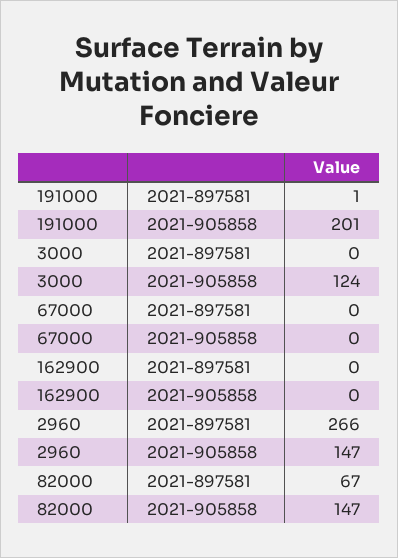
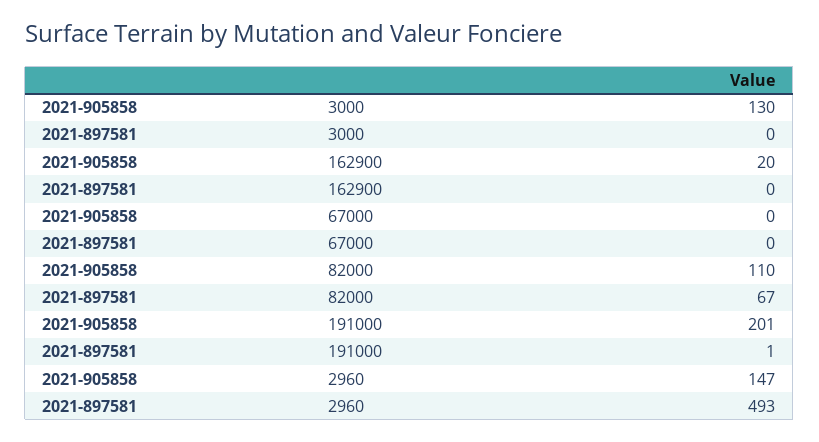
  {
    "191000": {
      "2021-897581": 1,
      "2021-905858": 201
    },
    "3000": {
      "2021-897581": 0,
-     "2021-905858": 124
+     "2021-905858": 130
    },
    "67000": {
      "2021-897581": 0,
      "2021-905858": 0
    },
    "162900": {
      "2021-897581": 0,
-     "2021-905858": 0
+     "2021-905858": 20
    },
    "2960": {
-     "2021-897581": 266,
+     "2021-897581": 493,
      "2021-905858": 147
    },
    "82000": {
      "2021-897581": 67,
-     "2021-905858": 147
+     "2021-905858": 110
    }
  }

